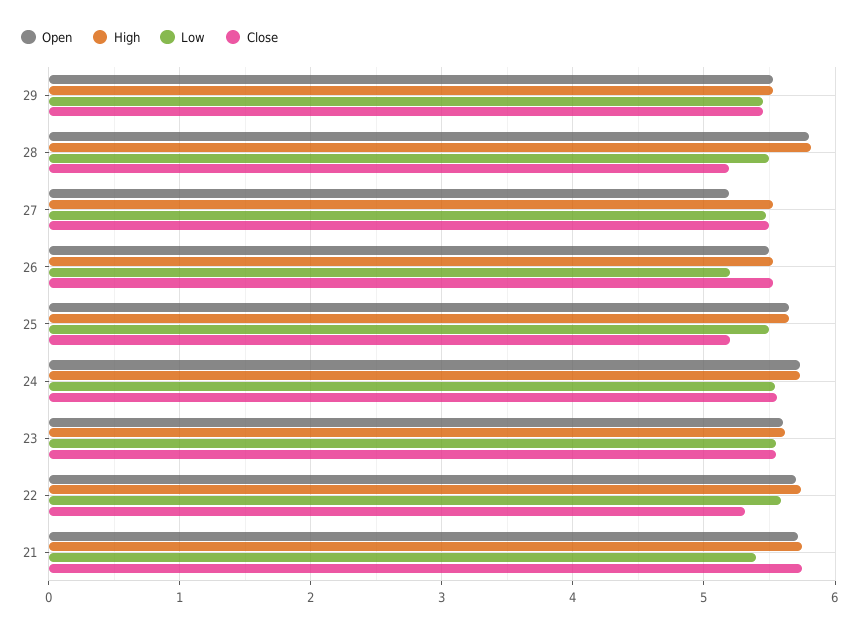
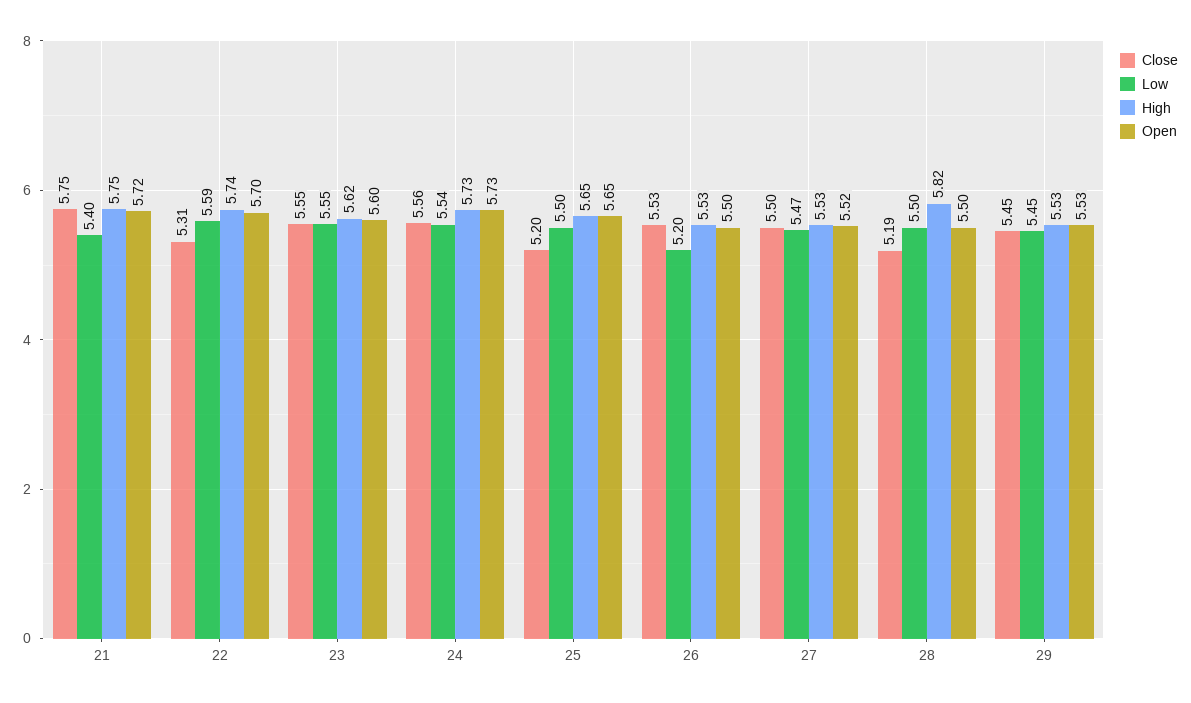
  {
    "Open": {
      "29": 5.53,
-     "28": 5.8,
+     "28": 5.5,
-     "27": 5.2,
+     "27": 5.52,
      "26": 5.5,
      "25": 5.65,
      "24": 5.73,
      "23": 5.6,
      "22": 5.7,
      "21": 5.72
    },
    "High": {
      "29": 5.53,
      "28": 5.82,
      "27": 5.53,
      "26": 5.53,
      "25": 5.65,
      "24": 5.73,
      "23": 5.62,
      "22": 5.74,
      "21": 5.75
    },
    "Low": {
      "29": 5.45,
      "28": 5.5,
      "27": 5.47,
      "26": 5.2,
      "25": 5.5,
      "24": 5.54,
      "23": 5.55,
      "22": 5.59,
      "21": 5.4
    },
    "Close": {
      "29": 5.45,
      "28": 5.19,
      "27": 5.5,
      "26": 5.53,
      "25": 5.2,
      "24": 5.56,
      "23": 5.55,
      "22": 5.31,
      "21": 5.75
    }
  }

